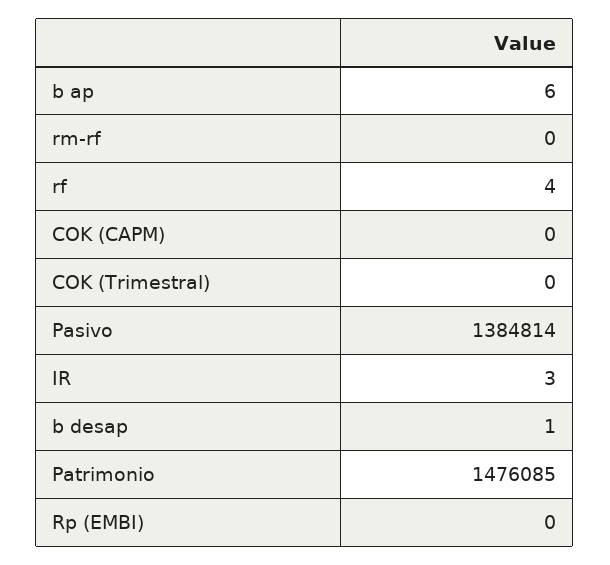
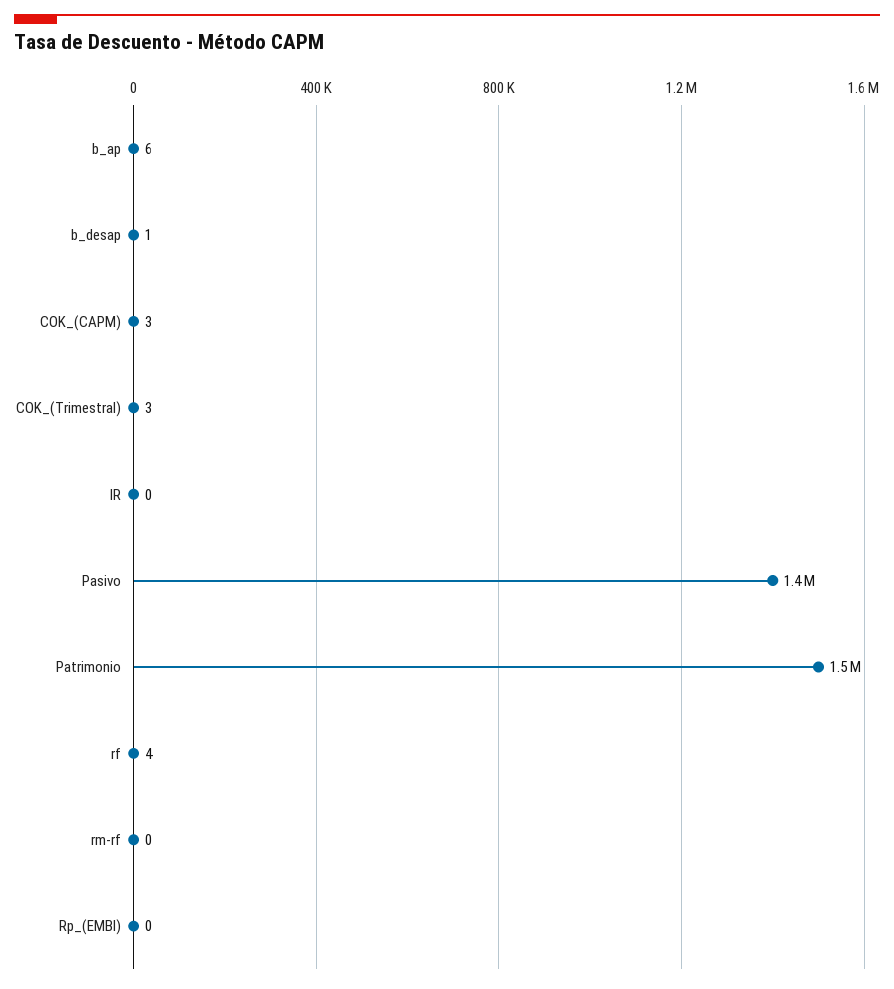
  {
    "b ap": 6,
    "rm-rf": 0,
    "rf": 4,
-   "COK (CAPM)": 0,
+   "COK (CAPM)": 3,
-   "COK (Trimestral)": 0,
+   "COK (Trimestral)": 3,
    "Pasivo": 1384814,
-   "IR": 3,
+   "IR": 0,
    "b desap": 1,
    "Patrimonio": 1476085,
    "Rp (EMBI)": 0
  }

